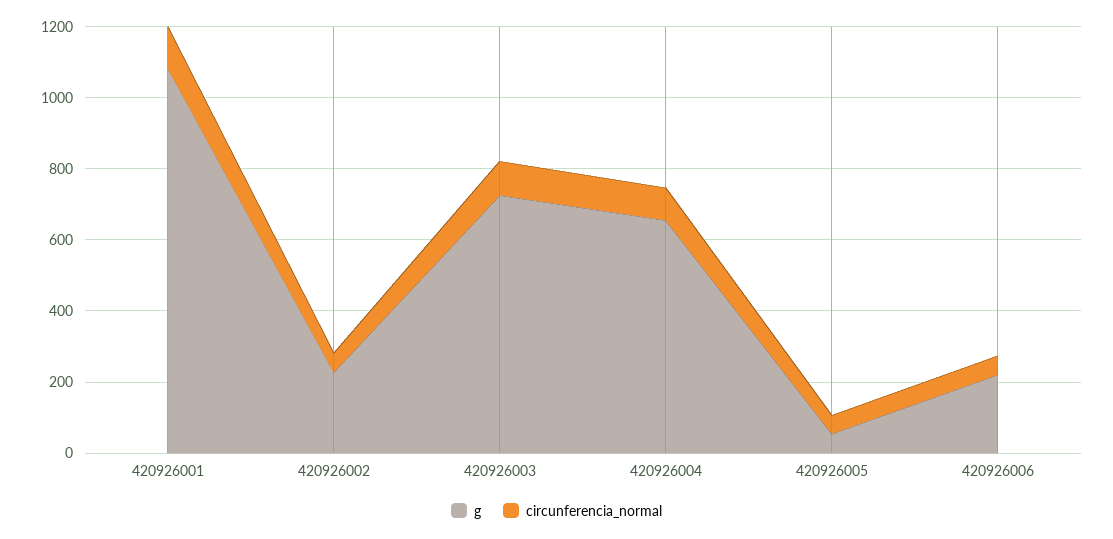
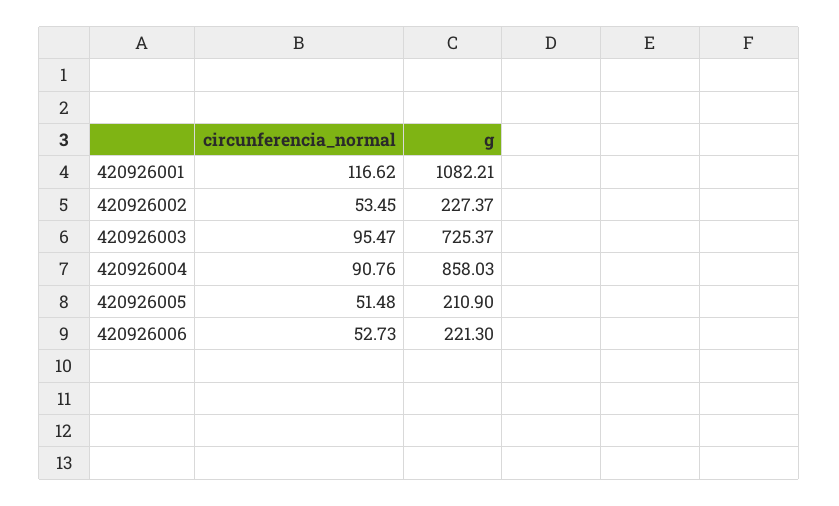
  {
    "g": {
      "420926001": 1082.21,
      "420926002": 227.37,
      "420926003": 725.37,
-     "420926004": 650,
+     "420926004": 858.03,
-     "420926005": 50,
+     "420926005": 210.9,
      "420926006": 221.3
    },
    "circunferencia_normal": {
      "420926001": 116.62,
      "420926002": 53.45,
      "420926003": 95.47,
      "420926004": 90.76,
      "420926005": 51.48,
      "420926006": 52.73
    }
  }

